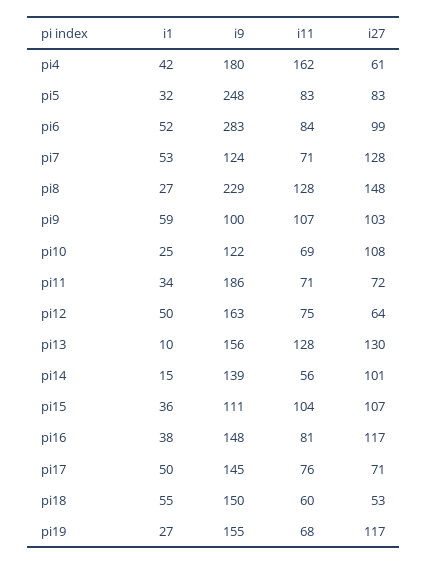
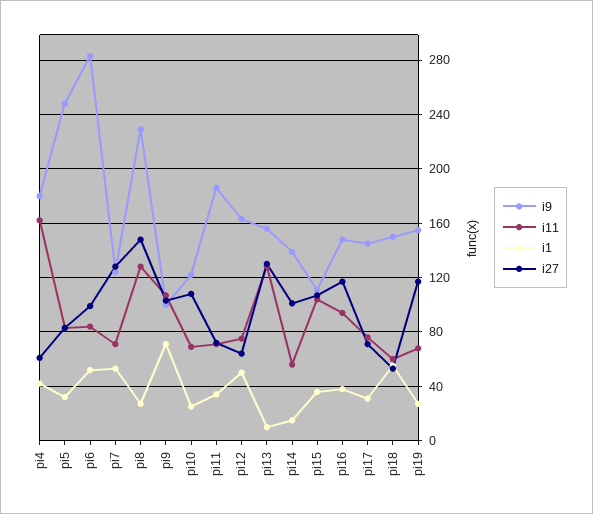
  {
    "i1": {
      "pi4": 42,
      "pi5": 32,
      "pi6": 52,
      "pi7": 53,
      "pi8": 27,
-     "pi9": 59,
+     "pi9": 70,
      "pi10": 25,
      "pi11": 34,
      "pi12": 50,
      "pi13": 10,
      "pi14": 15,
      "pi15": 36,
      "pi16": 38,
-     "pi17": 50,
+     "pi17": 30,
      "pi18": 55,
      "pi19": 27
    },
    "i9": {
      "pi4": 180,
      "pi5": 248,
      "pi6": 283,
      "pi7": 124,
      "pi8": 229,
      "pi9": 100,
      "pi10": 122,
      "pi11": 186,
      "pi12": 163,
      "pi13": 156,
      "pi14": 139,
      "pi15": 111,
      "pi16": 148,
      "pi17": 145,
      "pi18": 150,
      "pi19": 155
    },
    "i11": {
      "pi4": 162,
      "pi5": 83,
      "pi6": 84,
      "pi7": 71,
      "pi8": 128,
      "pi9": 107,
      "pi10": 69,
      "pi11": 71,
      "pi12": 75,
      "pi13": 128,
      "pi14": 56,
      "pi15": 104,
-     "pi16": 81,
+     "pi16": 95,
      "pi17": 76,
      "pi18": 60,
      "pi19": 68
    },
    "i27": {
      "pi4": 61,
      "pi5": 83,
      "pi6": 99,
      "pi7": 128,
      "pi8": 148,
      "pi9": 103,
      "pi10": 108,
      "pi11": 72,
      "pi12": 64,
      "pi13": 130,
      "pi14": 101,
      "pi15": 107,
      "pi16": 117,
      "pi17": 71,
      "pi18": 53,
      "pi19": 117
    }
  }

